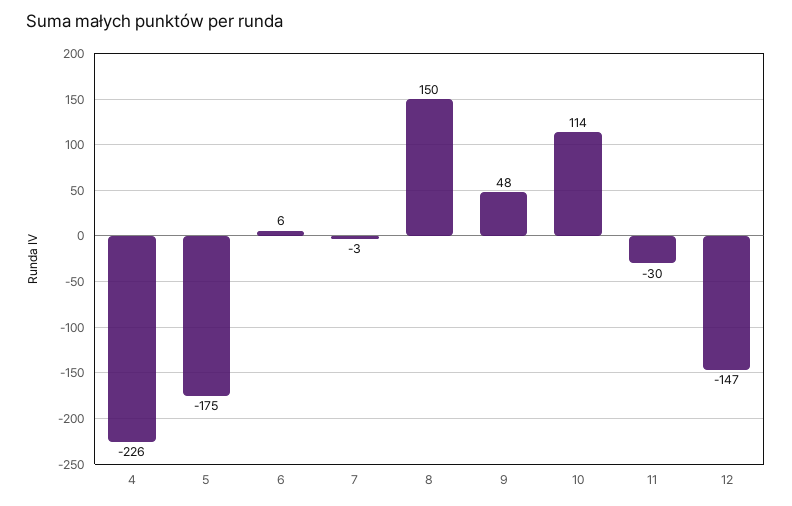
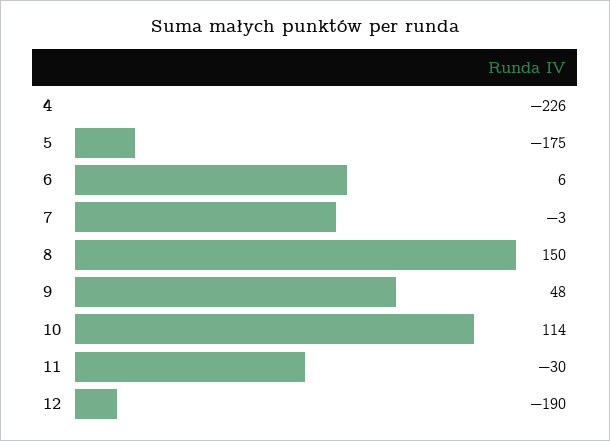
  {
    "4": -226,
    "5": -175,
    "6": 6,
    "7": -3,
    "8": 150,
    "9": 48,
    "10": 114,
    "11": -30,
-   "12": -147
+   "12": -190
  }

